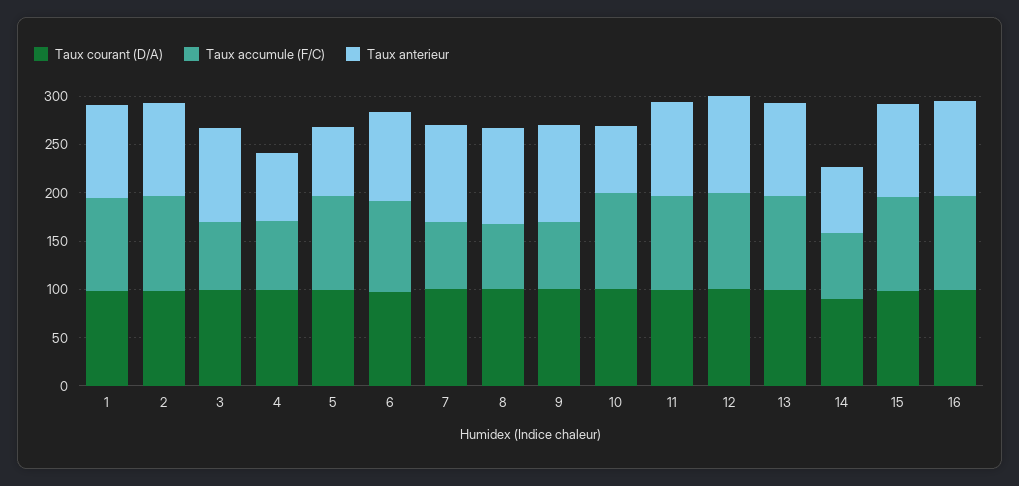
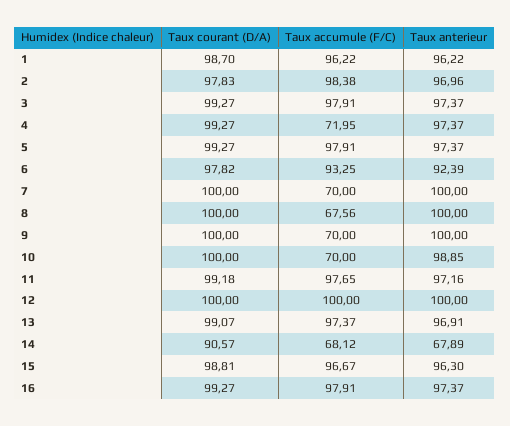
  {
    "Taux courant (D/A)": {
      "1": 98.7,
      "2": 97.83,
      "3": 99.27,
      "4": 99.27,
      "5": 99.27,
      "6": 97.82,
      "7": 100,
      "8": 100,
      "9": 100,
      "10": 100,
      "11": 99.18,
      "12": 100,
      "13": 99.07,
      "14": 90.57,
      "15": 98.81,
      "16": 99.27
    },
    "Taux accumule (F/C)": {
      "1": 96.22,
      "2": 98.38,
-     "3": 70,
+     "3": 97.91,
      "4": 71.95,
      "5": 97.91,
      "6": 93.25,
      "7": 70,
      "8": 67.56,
      "9": 70,
-     "10": 100,
+     "10": 70,
      "11": 97.65,
      "12": 100,
      "13": 97.37,
      "14": 68.12,
      "15": 96.67,
      "16": 97.91
    },
    "Taux anterieur": {
      "1": 96.22,
      "2": 96.96,
      "3": 97.37,
-     "4": 70,
+     "4": 97.37,
-     "5": 70,
+     "5": 97.37,
      "6": 92.39,
      "7": 100,
      "8": 100,
      "9": 100,
-     "10": 70,
+     "10": 98.85,
      "11": 97.16,
      "12": 100,
      "13": 96.91,
      "14": 67.89,
      "15": 96.3,
      "16": 97.37
    }
  }

